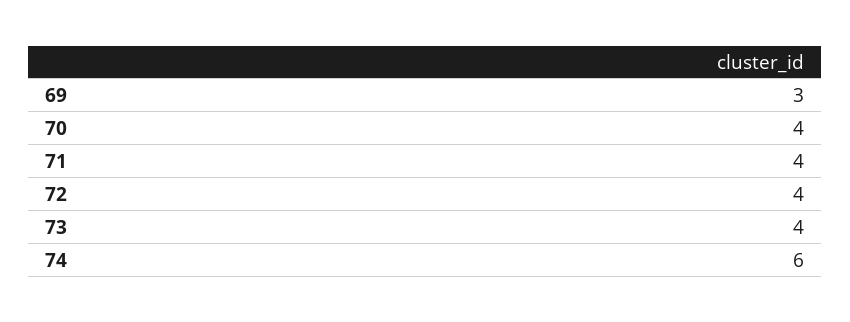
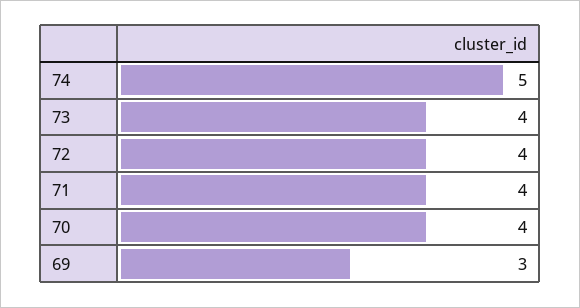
  {
    "69": 3,
    "70": 4,
    "71": 4,
    "72": 4,
    "73": 4,
-   "74": 6
+   "74": 5
  }

